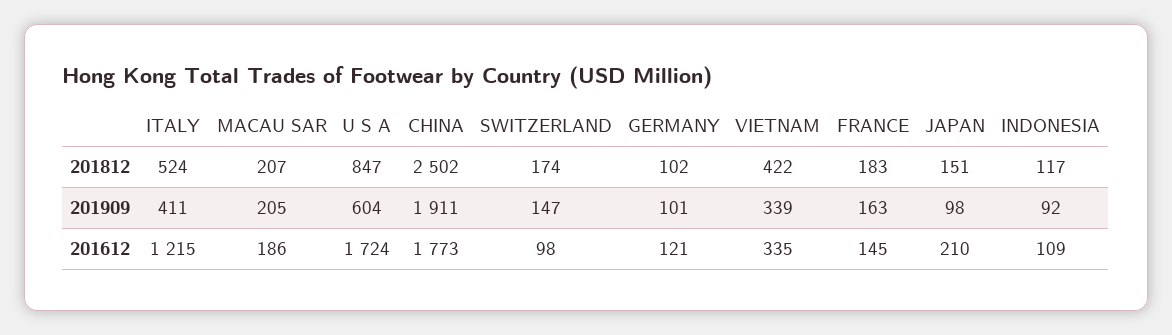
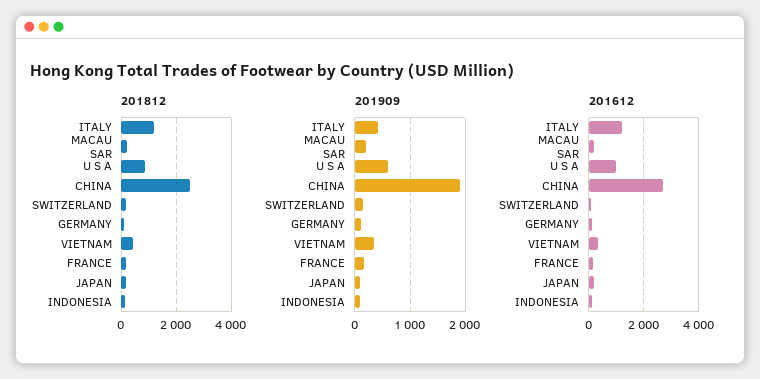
  {
    "201812": {
-     "ITALY": 524,
+     "ITALY": 1250,
      "MACAU SAR": 207,
      "U S A": 847,
      "CHINA": 2502,
      "SWITZERLAND": 174,
      "GERMANY": 102,
      "VIETNAM": 422,
      "FRANCE": 183,
      "JAPAN": 151,
      "INDONESIA": 117
    },
    "201909": {
      "ITALY": 411,
      "MACAU SAR": 205,
      "U S A": 604,
      "CHINA": 1911,
      "SWITZERLAND": 147,
      "GERMANY": 101,
      "VIETNAM": 339,
      "FRANCE": 163,
      "JAPAN": 98,
      "INDONESIA": 92
    },
    "201612": {
      "ITALY": 1215,
      "MACAU SAR": 186,
-     "U S A": 1724,
+     "U S A": 1000,
-     "CHINA": 1773,
+     "CHINA": 2750,
      "SWITZERLAND": 98,
      "GERMANY": 121,
      "VIETNAM": 335,
      "FRANCE": 145,
      "JAPAN": 210,
      "INDONESIA": 109
    }
  }

